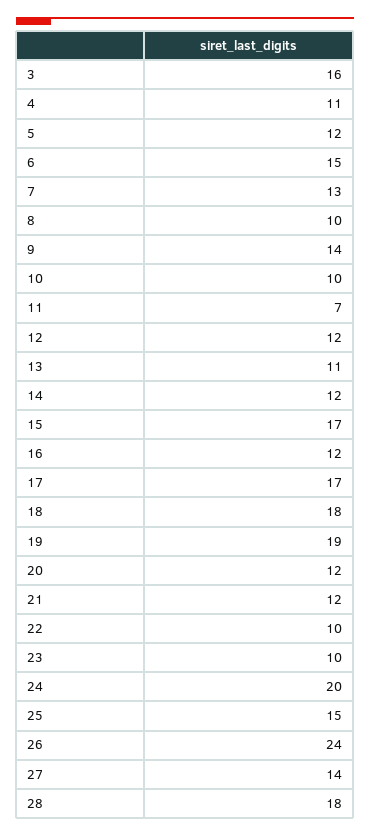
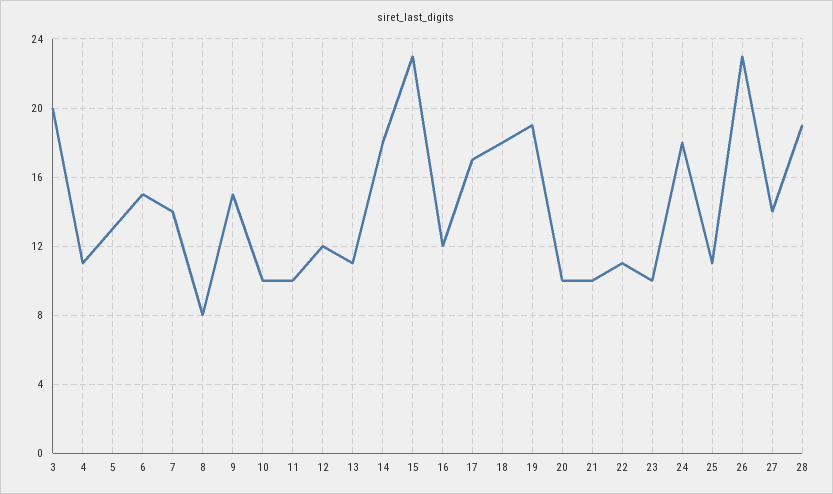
  {
-   "3": 16,
+   "3": 20,
    "4": 11,
-   "5": 12,
+   "5": 13,
    "6": 15,
-   "7": 13,
+   "7": 14,
-   "8": 10,
+   "8": 8,
-   "9": 14,
+   "9": 15,
    "10": 10,
-   "11": 7,
+   "11": 10,
    "12": 12,
    "13": 11,
-   "14": 12,
+   "14": 18,
-   "15": 17,
+   "15": 23,
    "16": 12,
    "17": 17,
    "18": 18,
    "19": 19,
-   "20": 12,
+   "20": 10,
-   "21": 12,
+   "21": 10,
-   "22": 10,
+   "22": 11,
    "23": 10,
-   "24": 20,
+   "24": 18,
-   "25": 15,
+   "25": 11,
-   "26": 24,
+   "26": 23,
    "27": 14,
-   "28": 18
+   "28": 19
  }

